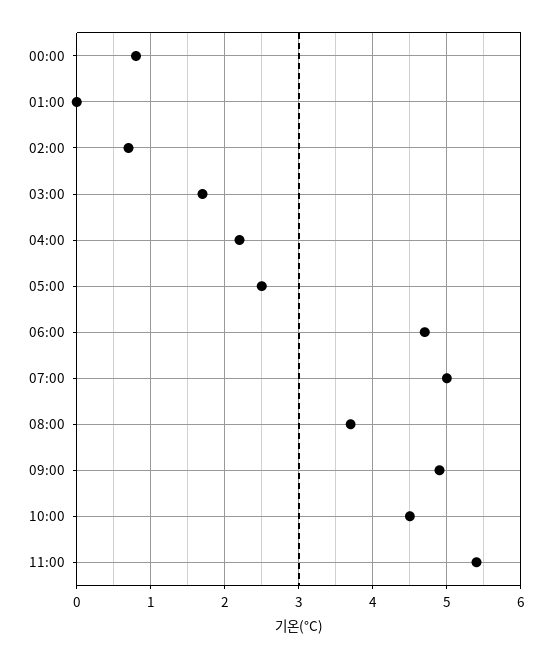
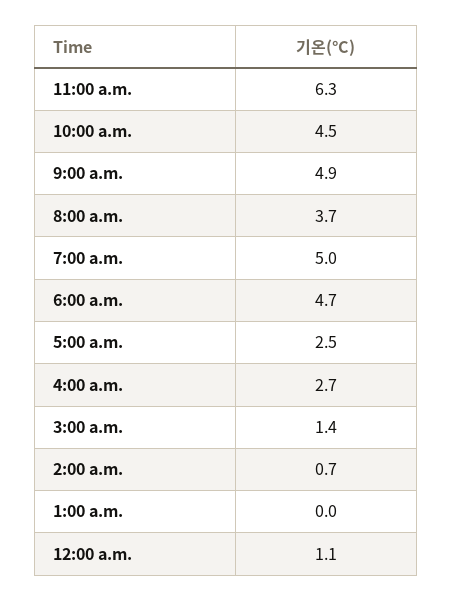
  {
-   "00:00": 0.8,
+   "00:00": 1.1,
    "01:00": 0,
    "02:00": 0.7,
-   "03:00": 1.7,
+   "03:00": 1.4,
-   "04:00": 2.2,
+   "04:00": 2.7,
    "05:00": 2.5,
    "06:00": 4.7,
    "07:00": 5,
    "08:00": 3.7,
    "09:00": 4.9,
    "10:00": 4.5,
-   "11:00": 5.4
+   "11:00": 6.3
  }

